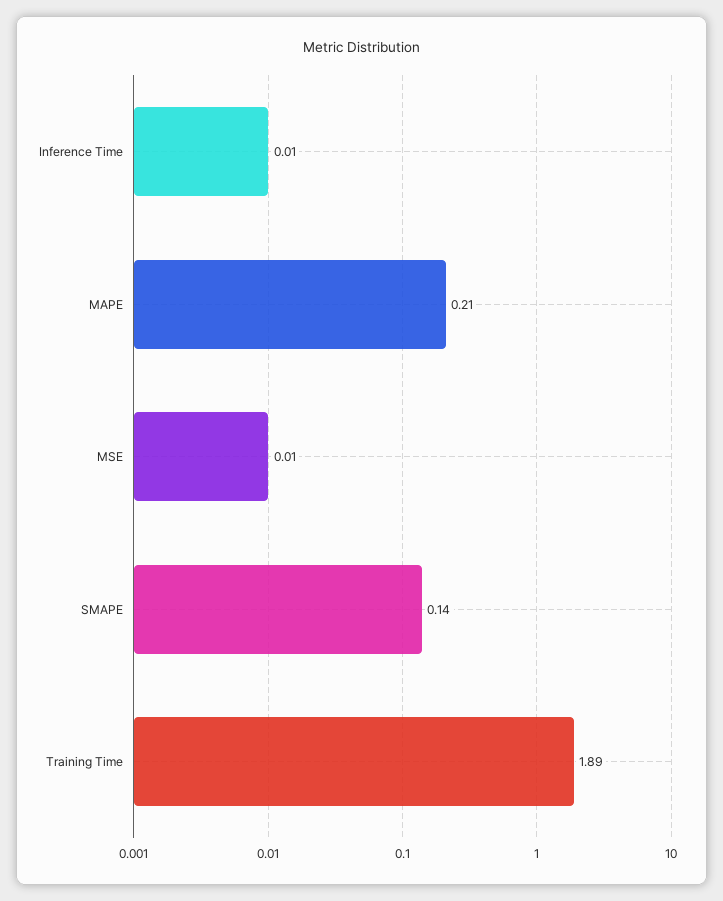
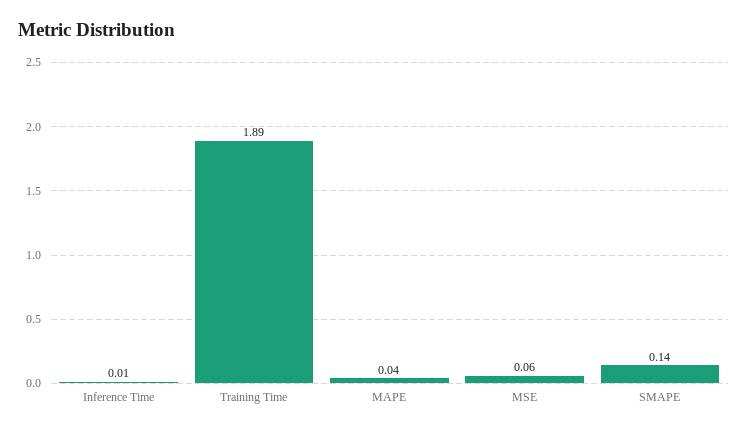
  {
    "Inference Time": 0.01,
-   "MAPE": 0.21,
+   "MAPE": 0.04,
-   "MSE": 0.01,
+   "MSE": 0.06,
    "SMAPE": 0.14,
    "Training Time": 1.89
  }

